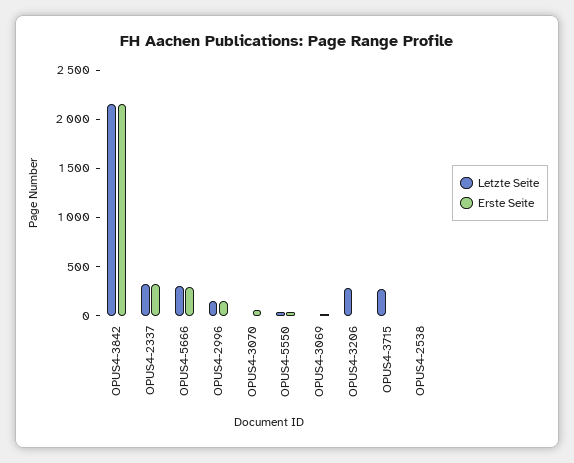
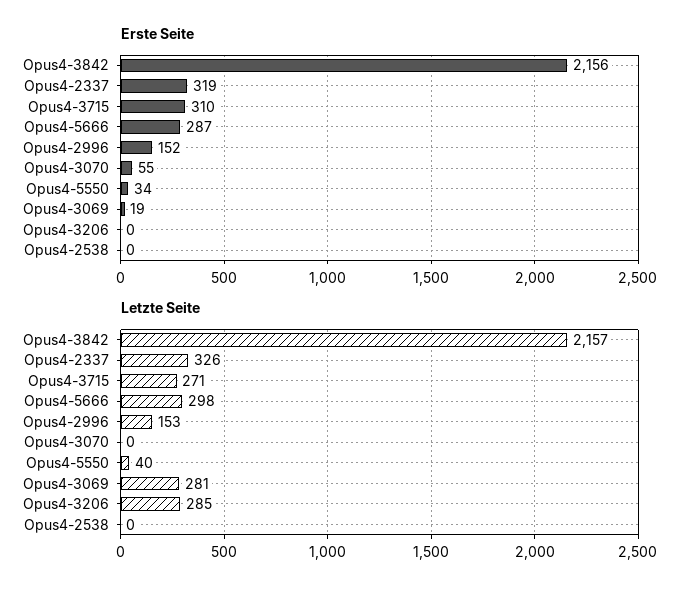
  {
    "Letzte Seite": {
      "OPUS4-3842": 2157,
      "OPUS4-2337": 326,
      "OPUS4-5666": 298,
      "OPUS4-2996": 153,
      "OPUS4-3070": 0,
      "OPUS4-5550": 40,
-     "OPUS4-3069": 0,
+     "OPUS4-3069": 281,
      "OPUS4-3206": 285,
      "OPUS4-3715": 271,
      "OPUS4-2538": 0
    },
    "Erste Seite": {
      "OPUS4-3842": 2156,
      "OPUS4-2337": 319,
      "OPUS4-5666": 287,
      "OPUS4-2996": 152,
      "OPUS4-3070": 55,
      "OPUS4-5550": 34,
      "OPUS4-3069": 19,
      "OPUS4-3206": 0,
-     "OPUS4-3715": 0,
+     "OPUS4-3715": 310,
      "OPUS4-2538": 0
    }
  }

